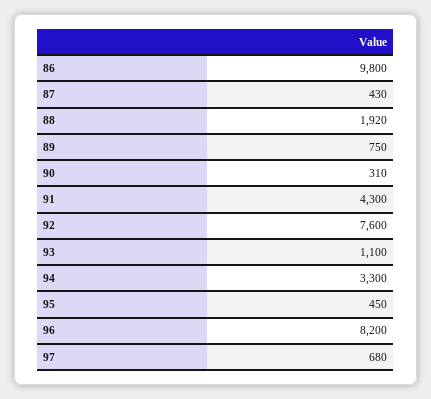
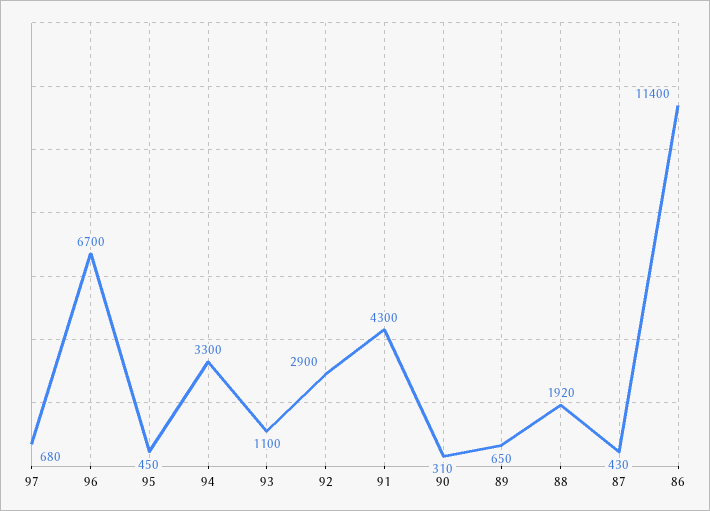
  {
-   "86": 9800,
+   "86": 11400,
    "87": 430,
    "88": 1920,
-   "89": 750,
+   "89": 650,
    "90": 310,
    "91": 4300,
-   "92": 7600,
+   "92": 2900,
    "93": 1100,
    "94": 3300,
    "95": 450,
-   "96": 8200,
+   "96": 6700,
    "97": 680
  }

